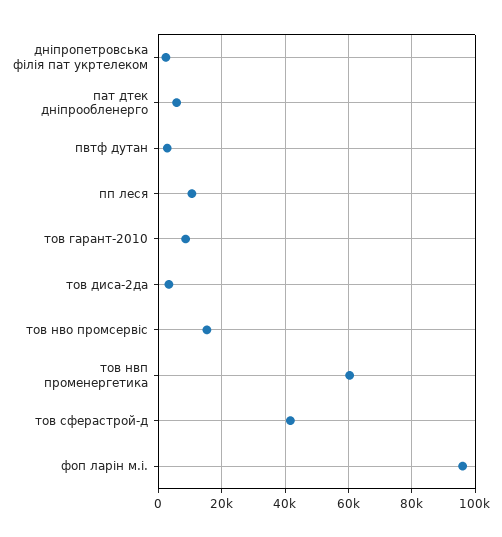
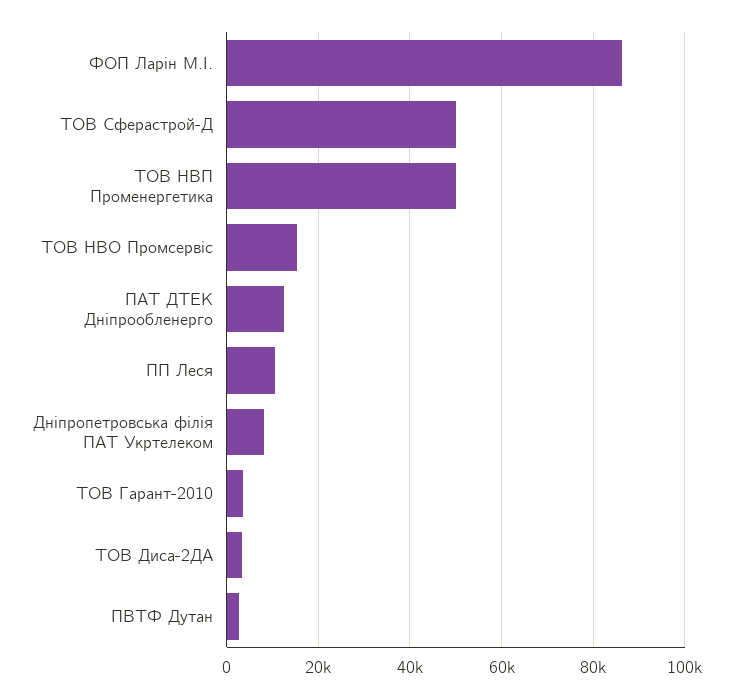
  {
-   "дніпропетровська філія пат укртелеком": 2000,
+   "дніпропетровська філія пат укртелеком": 8000,
-   "пат дтек дніпрообленерго": 6000,
+   "пат дтек дніпрообленерго": 12000,
    "пвтф дутан": 2000,
    "пп леся": 10000,
-   "тов гарант-2010": 8000,
+   "тов гарант-2010": 4000,
    "тов диса-2да": 4000,
    "тов нво промсервіс": 16000,
-   "тов нвп променергетика": 60000,
+   "тов нвп променергетика": 50000,
-   "тов сферастрой-д": 42000,
+   "тов сферастрой-д": 50000,
-   "фоп ларін м.і.": 96000
+   "фоп ларін м.і.": 86000
  }

